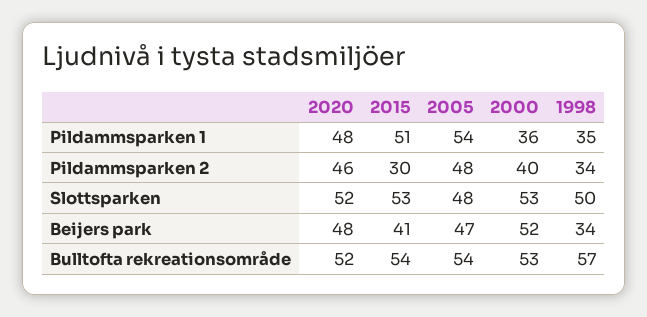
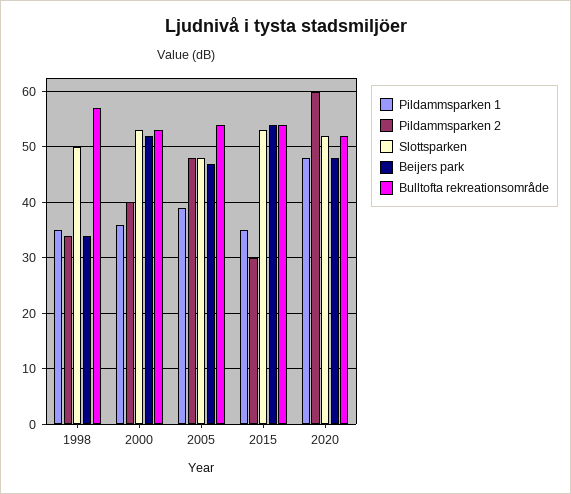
  {
    "Pildammsparken 1": {
      "2020": 48,
-     "2015": 51,
+     "2015": 35,
-     "2005": 54,
+     "2005": 40,
      "2000": 36,
      "1998": 35
    },
    "Pildammsparken 2": {
-     "2020": 46,
+     "2020": 60,
      "2015": 30,
      "2005": 48,
      "2000": 40,
      "1998": 34
    },
    "Slottsparken": {
      "2020": 52,
      "2015": 53,
      "2005": 48,
      "2000": 53,
      "1998": 50
    },
    "Beijers park": {
      "2020": 48,
-     "2015": 41,
+     "2015": 55,
      "2005": 47,
      "2000": 52,
      "1998": 34
    },
    "Bulltofta rekreationsområde": {
      "2020": 52,
      "2015": 54,
      "2005": 54,
      "2000": 53,
      "1998": 57
    }
  }

